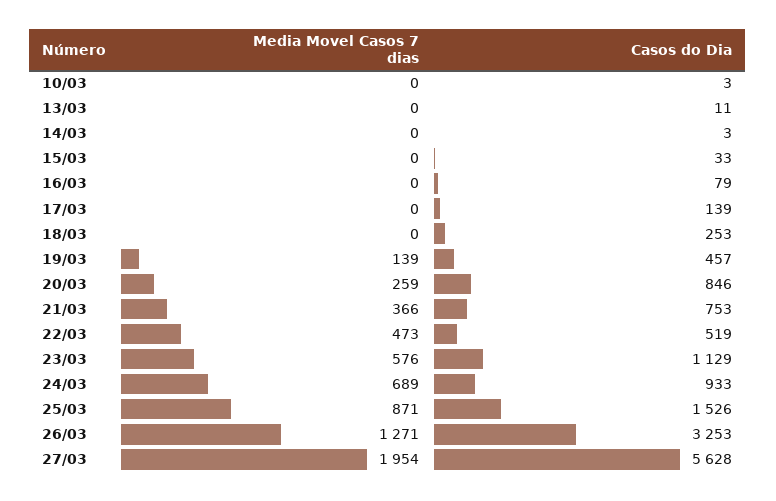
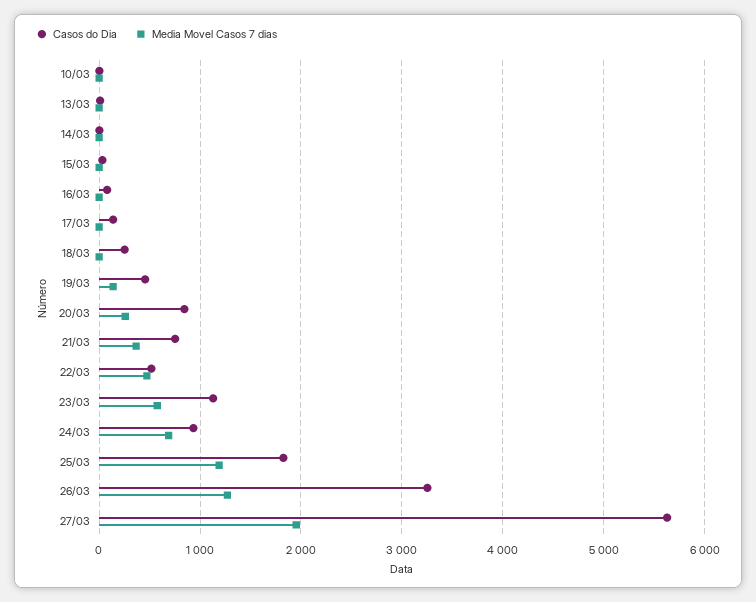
  {
    "Media Movel Casos 7 dias": {
      "10/03": 0,
      "13/03": 0,
      "14/03": 0,
      "15/03": 0,
      "16/03": 0,
      "17/03": 0,
      "18/03": 0,
      "19/03": 139,
      "20/03": 259,
      "21/03": 366,
      "22/03": 473,
      "23/03": 576,
      "24/03": 689,
-     "25/03": 871,
+     "25/03": 1200,
      "26/03": 1271,
      "27/03": 1954
    },
    "Casos do Dia": {
      "10/03": 3,
      "13/03": 11,
      "14/03": 3,
      "15/03": 33,
      "16/03": 79,
      "17/03": 139,
      "18/03": 253,
      "19/03": 457,
      "20/03": 846,
      "21/03": 753,
      "22/03": 519,
      "23/03": 1129,
      "24/03": 933,
-     "25/03": 1526,
+     "25/03": 1800,
      "26/03": 3253,
      "27/03": 5628
    }
  }

